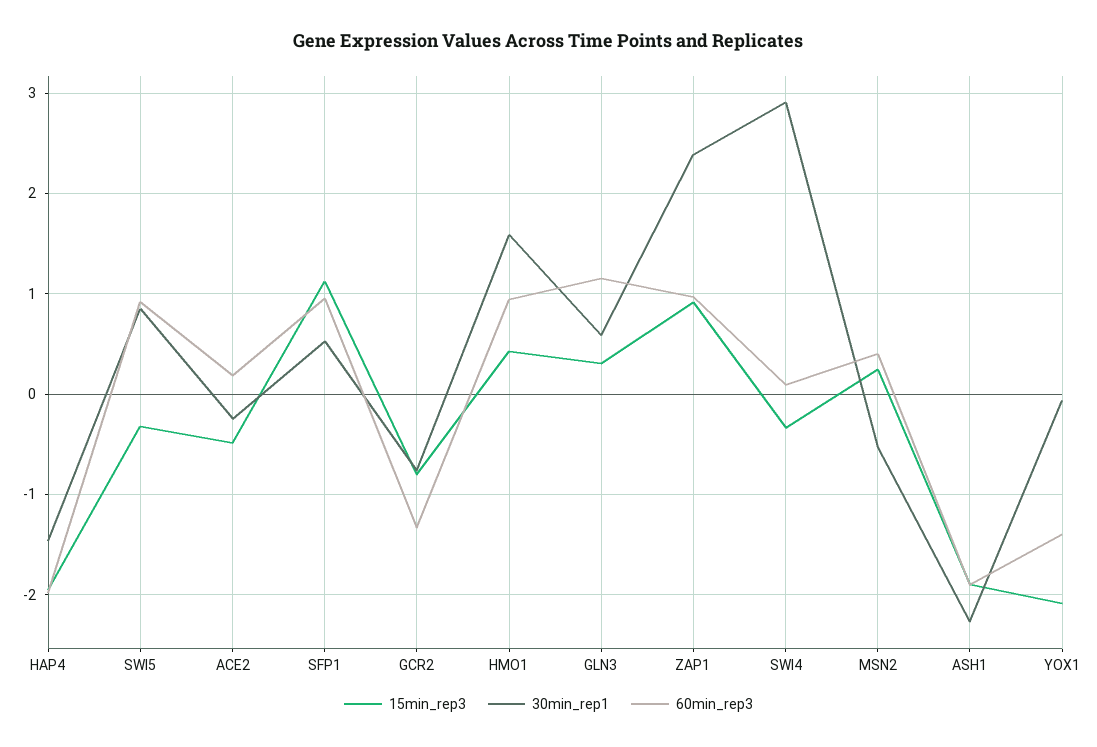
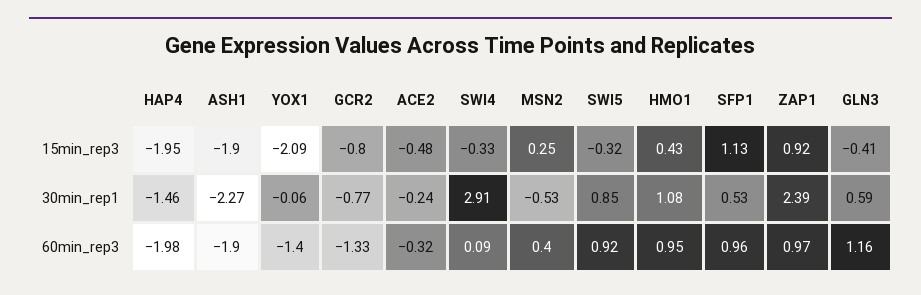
  {
    "15min_rep3": {
      "HAP4": -1.95,
      "SWI5": -0.32,
      "ACE2": -0.48,
      "SFP1": 1.13,
      "GCR2": -0.8,
      "HMO1": 0.43,
-     "GLN3": 0.3,
+     "GLN3": -0.41,
      "ZAP1": 0.92,
      "SWI4": -0.33,
      "MSN2": 0.25,
      "ASH1": -1.9,
      "YOX1": -2.09
    },
    "30min_rep1": {
      "HAP4": -1.46,
      "SWI5": 0.85,
      "ACE2": -0.24,
      "SFP1": 0.53,
      "GCR2": -0.77,
-     "HMO1": 1.6,
+     "HMO1": 1.08,
      "GLN3": 0.59,
      "ZAP1": 2.39,
      "SWI4": 2.91,
      "MSN2": -0.53,
      "ASH1": -2.27,
      "YOX1": -0.06
    },
    "60min_rep3": {
      "HAP4": -1.98,
      "SWI5": 0.92,
-     "ACE2": 0.2,
+     "ACE2": -0.32,
      "SFP1": 0.96,
      "GCR2": -1.33,
      "HMO1": 0.95,
      "GLN3": 1.16,
      "ZAP1": 0.97,
      "SWI4": 0.09,
      "MSN2": 0.4,
      "ASH1": -1.9,
      "YOX1": -1.4
    }
  }

